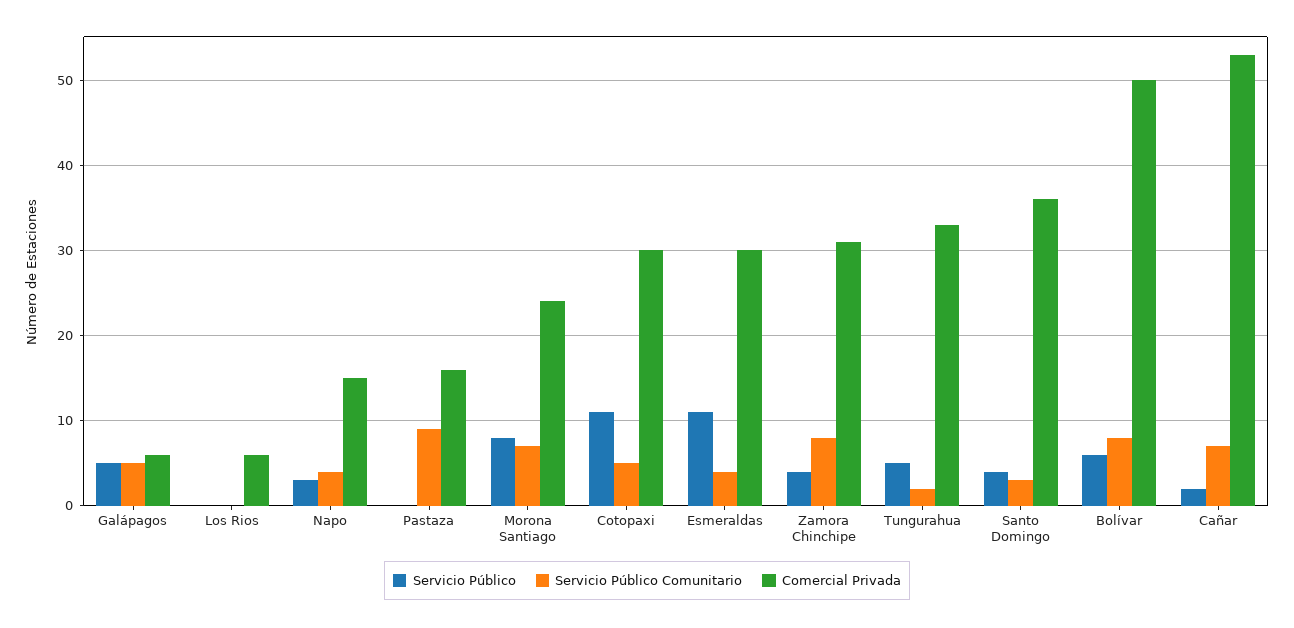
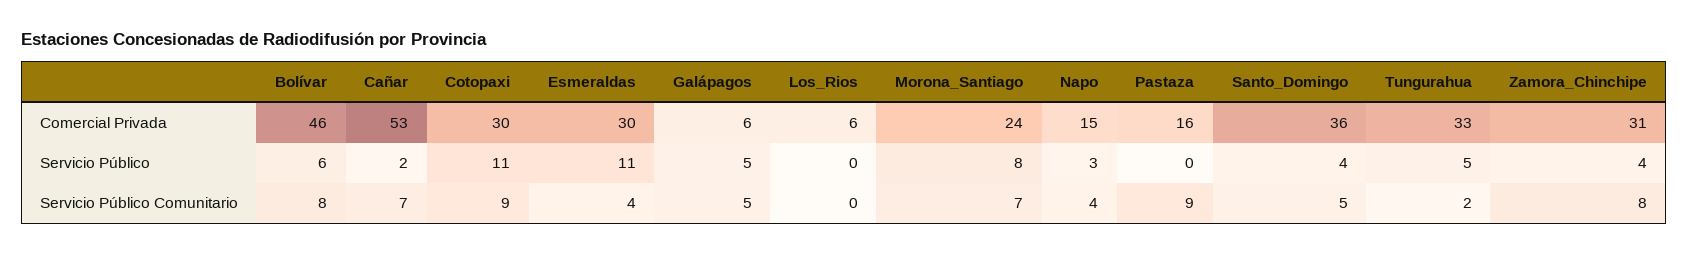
  {
    "Servicio Público": {
      "Galápagos": 5,
      "Los Rios": 0,
      "Napo": 3,
      "Pastaza": 0,
      "Morona Santiago": 8,
      "Cotopaxi": 11,
      "Esmeraldas": 11,
      "Zamora Chinchipe": 4,
      "Tungurahua": 5,
      "Santo Domingo": 4,
      "Bolívar": 6,
      "Cañar": 2
    },
    "Servicio Público Comunitario": {
      "Galápagos": 5,
      "Los Rios": 0,
      "Napo": 4,
      "Pastaza": 9,
      "Morona Santiago": 7,
-     "Cotopaxi": 5,
+     "Cotopaxi": 9,
      "Esmeraldas": 4,
      "Zamora Chinchipe": 8,
      "Tungurahua": 2,
-     "Santo Domingo": 3,
+     "Santo Domingo": 5,
      "Bolívar": 8,
      "Cañar": 7
    },
    "Comercial Privada": {
      "Galápagos": 6,
      "Los Rios": 6,
      "Napo": 15,
      "Pastaza": 16,
      "Morona Santiago": 24,
      "Cotopaxi": 30,
      "Esmeraldas": 30,
      "Zamora Chinchipe": 31,
      "Tungurahua": 33,
      "Santo Domingo": 36,
-     "Bolívar": 50,
+     "Bolívar": 46,
      "Cañar": 53
    }
  }

